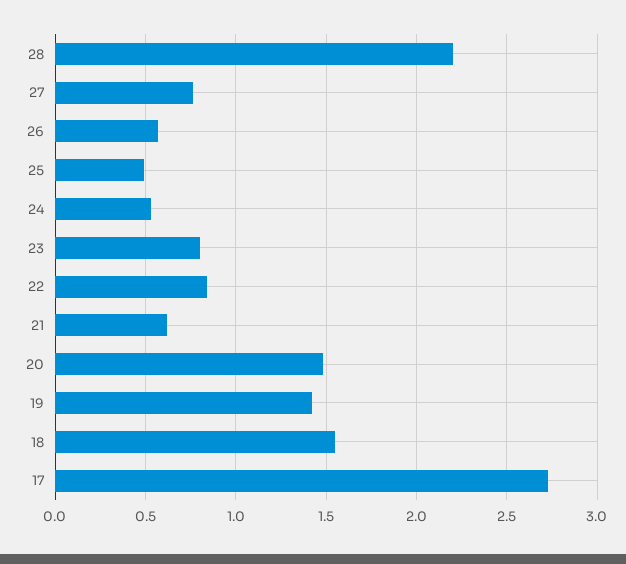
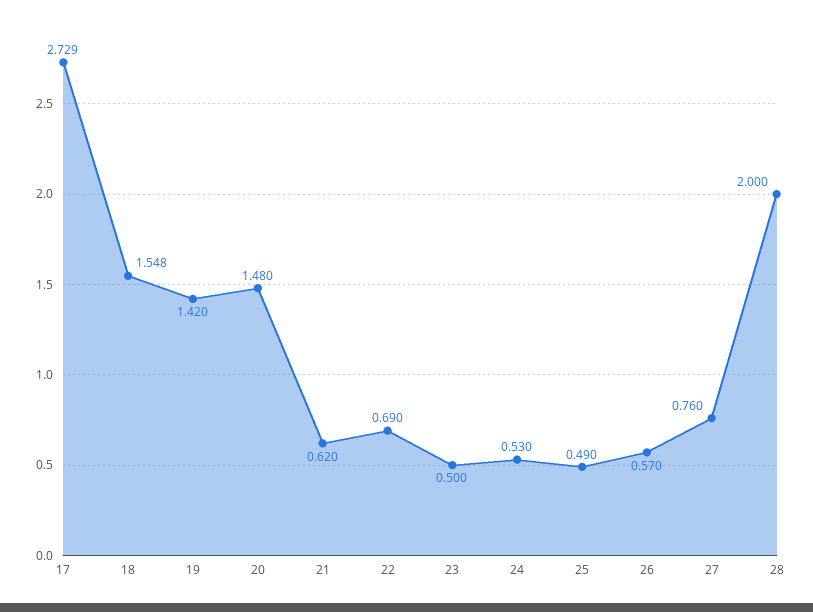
  {
-   "28": 2.2,
+   "28": 2,
    "27": 0.76,
    "26": 0.57,
    "25": 0.49,
    "24": 0.53,
-   "23": 0.8,
+   "23": 0.5,
-   "22": 0.85,
+   "22": 0.69,
    "21": 0.62,
    "20": 1.48,
    "19": 1.42,
    "18": 1.548,
    "17": 2.729
  }

